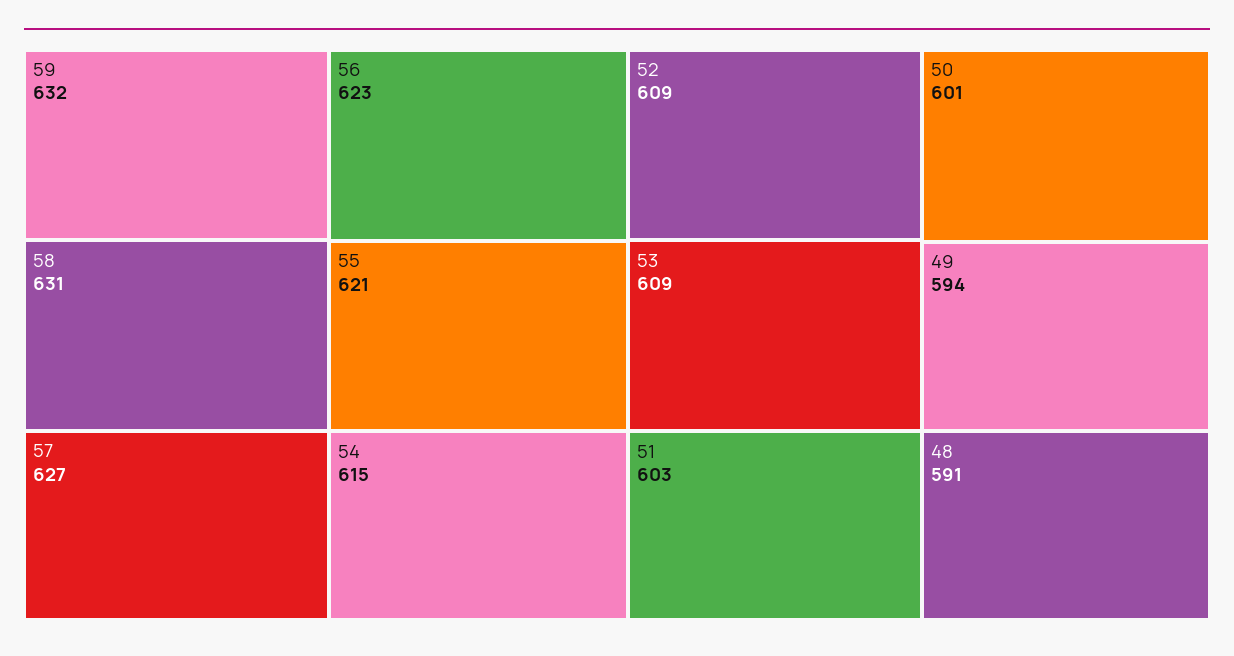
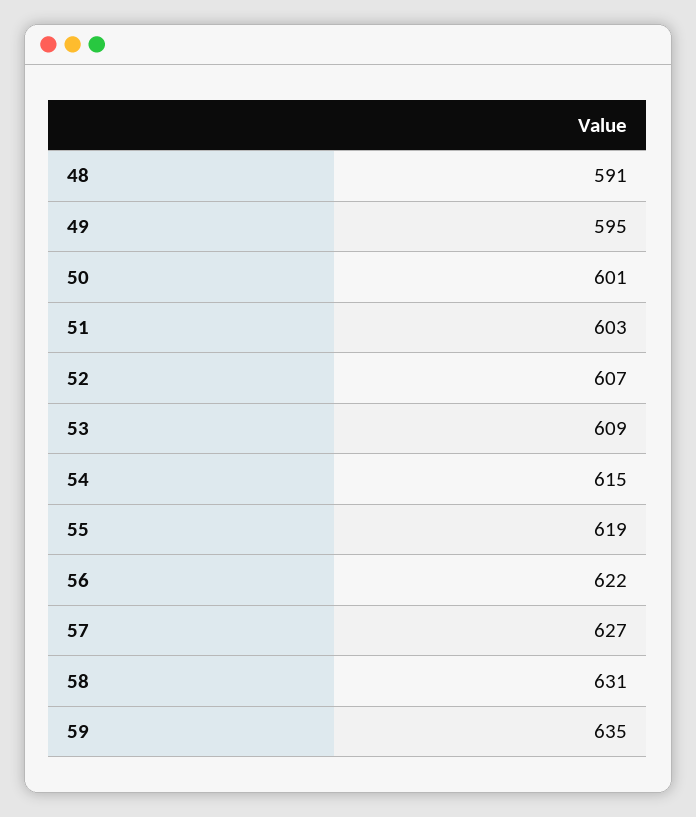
  {
-   "59": 632,
+   "59": 635,
    "58": 631,
    "57": 627,
-   "56": 623,
+   "56": 622,
-   "55": 621,
+   "55": 619,
    "54": 615,
-   "52": 609,
+   "52": 607,
    "53": 609,
    "51": 603,
    "50": 601,
-   "49": 594,
+   "49": 595,
    "48": 591
  }

